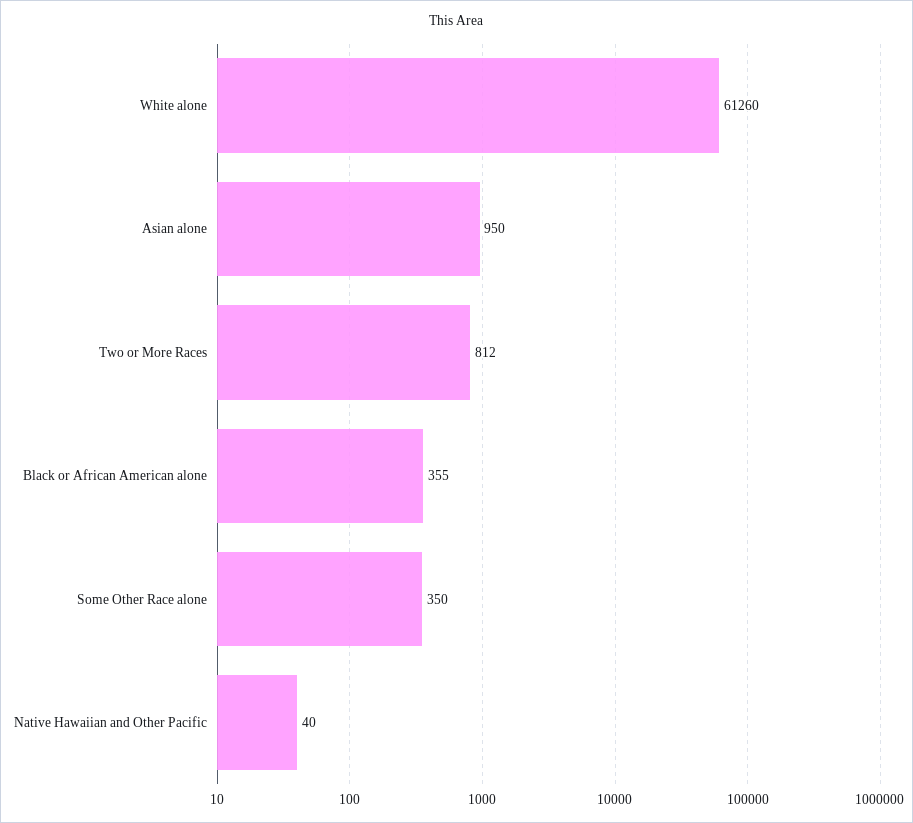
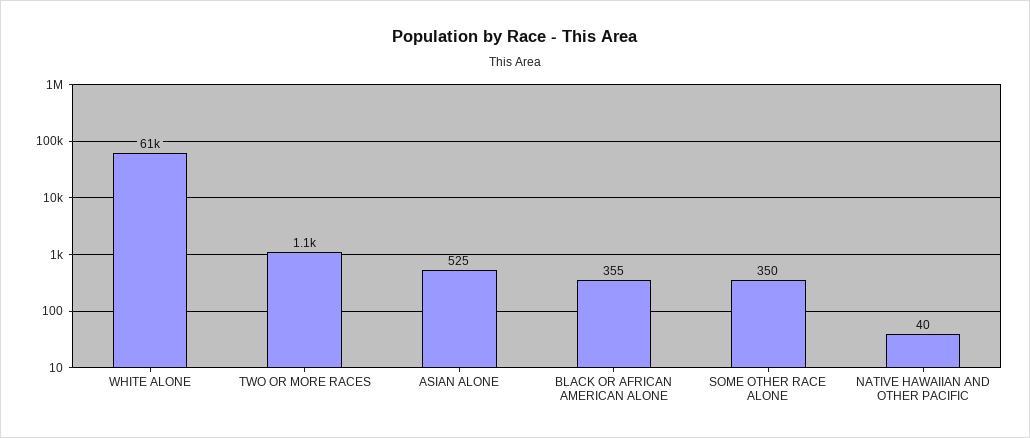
  {
    "White alone": 61260,
-   "Asian alone": 950,
+   "Asian alone": 525,
-   "Two or More Races": 812,
+   "Two or More Races": 1100,
    "Black or African American alone": 355,
    "Some Other Race alone": 350,
    "Native Hawaiian and Other Pacific": 40
  }

